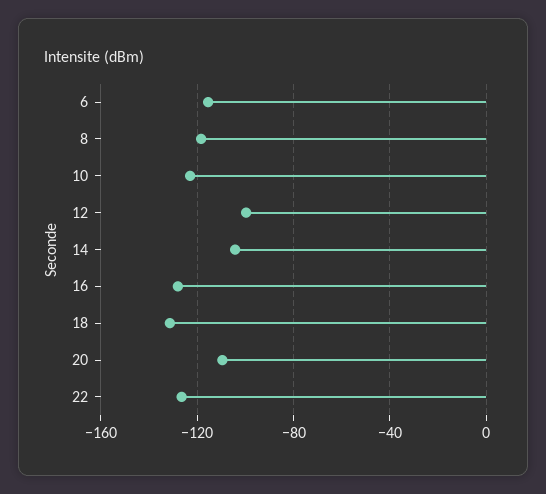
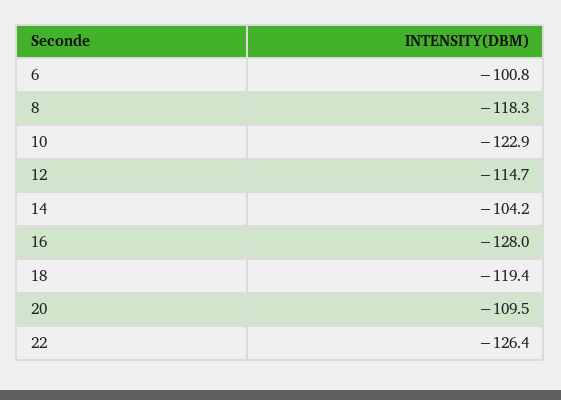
  {
-   "6": -115,
+   "6": -100.8,
    "8": -118.3,
    "10": -122.9,
-   "12": -100,
+   "12": -114.7,
    "14": -104.2,
    "16": -128,
-   "18": -130,
+   "18": -119.4,
    "20": -109.5,
    "22": -126.4
  }

